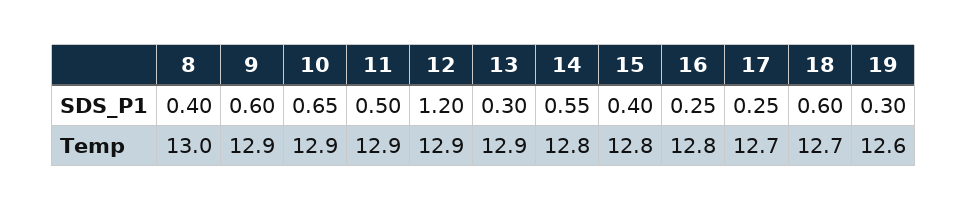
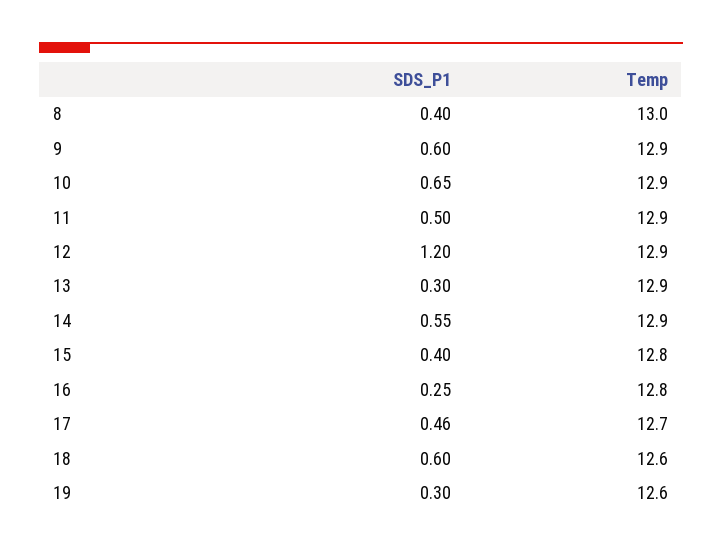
  {
    "8": {
      "SDS_P1": 0.4,
      "Temp": 13
    },
    "9": {
      "SDS_P1": 0.6,
      "Temp": 12.9
    },
    "10": {
      "SDS_P1": 0.65,
      "Temp": 12.9
    },
    "11": {
      "SDS_P1": 0.5,
      "Temp": 12.9
    },
    "12": {
      "SDS_P1": 1.2,
      "Temp": 12.9
    },
    "13": {
      "SDS_P1": 0.3,
      "Temp": 12.9
    },
    "14": {
      "SDS_P1": 0.55,
-     "Temp": 12.8
+     "Temp": 12.9
    },
    "15": {
      "SDS_P1": 0.4,
      "Temp": 12.8
    },
    "16": {
      "SDS_P1": 0.25,
      "Temp": 12.8
    },
    "17": {
-     "SDS_P1": 0.25,
+     "SDS_P1": 0.46,
      "Temp": 12.7
    },
    "18": {
      "SDS_P1": 0.6,
-     "Temp": 12.7
+     "Temp": 12.6
    },
    "19": {
      "SDS_P1": 0.3,
      "Temp": 12.6
    }
  }

